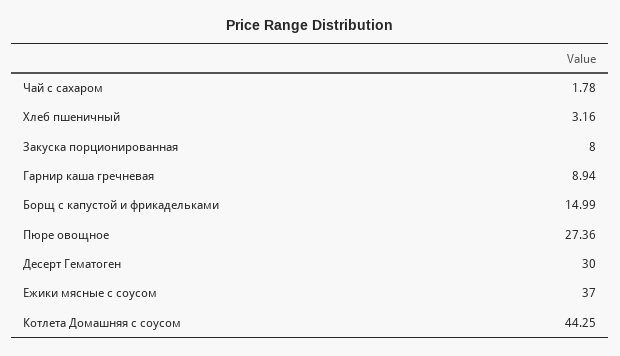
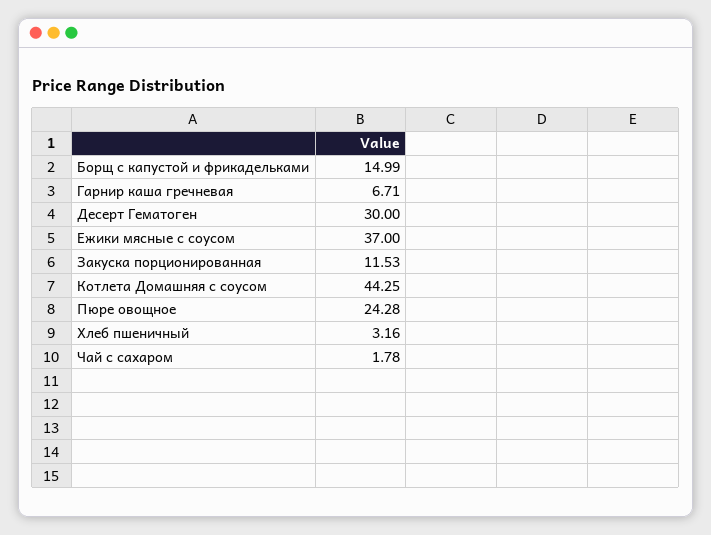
  {
    "Чай с сахаром": 1.78,
    "Хлеб пшеничный": 3.16,
-   "Закуска порционированная": 8,
+   "Закуска порционированная": 11.53,
-   "Гарнир каша гречневая": 8.94,
+   "Гарнир каша гречневая": 6.71,
    "Борщ с капустой и фрикадельками": 14.99,
-   "Пюре овощное": 27.36,
+   "Пюре овощное": 24.28,
    "Десерт Гематоген": 30,
    "Ежики мясные с соусом": 37,
    "Котлета Домашняя с соусом": 44.25
  }

